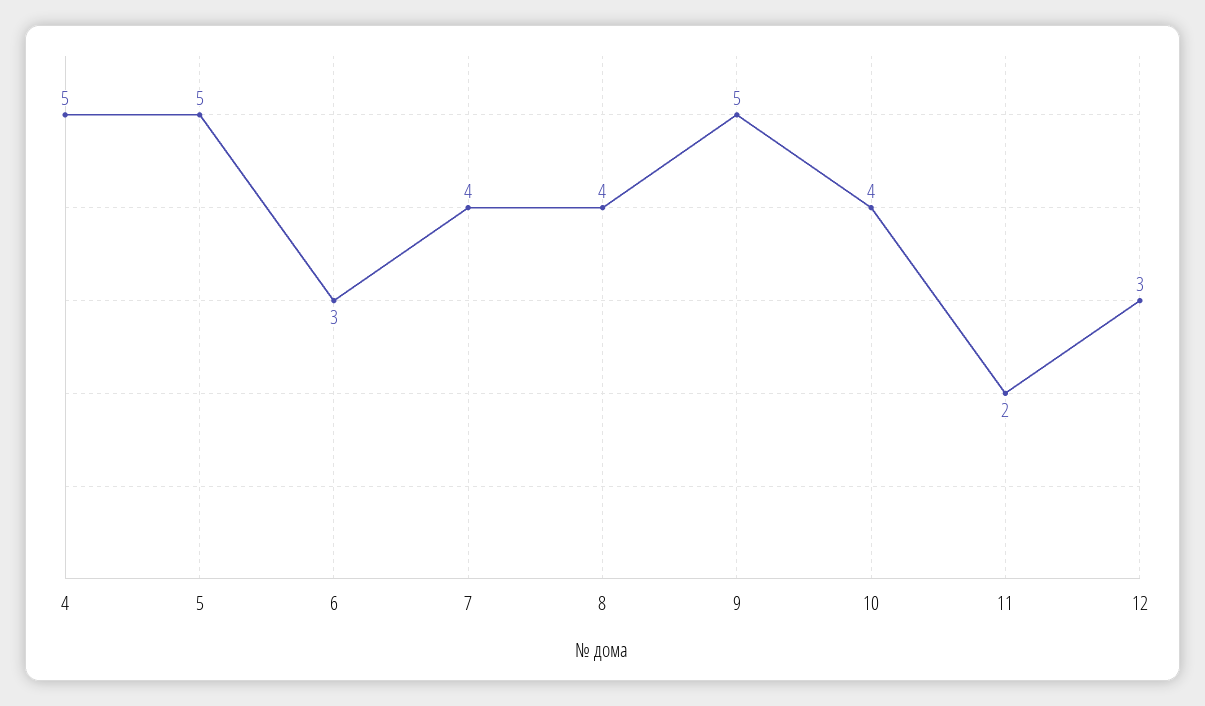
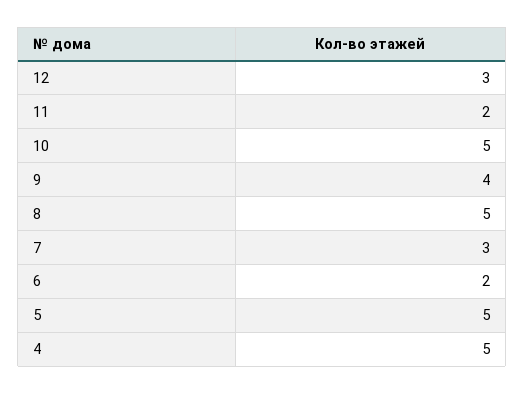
  {
    "4": 5,
    "5": 5,
-   "6": 3,
+   "6": 2,
-   "7": 4,
+   "7": 3,
-   "8": 4,
+   "8": 5,
-   "9": 5,
+   "9": 4,
-   "10": 4,
+   "10": 5,
    "11": 2,
    "12": 3
  }

